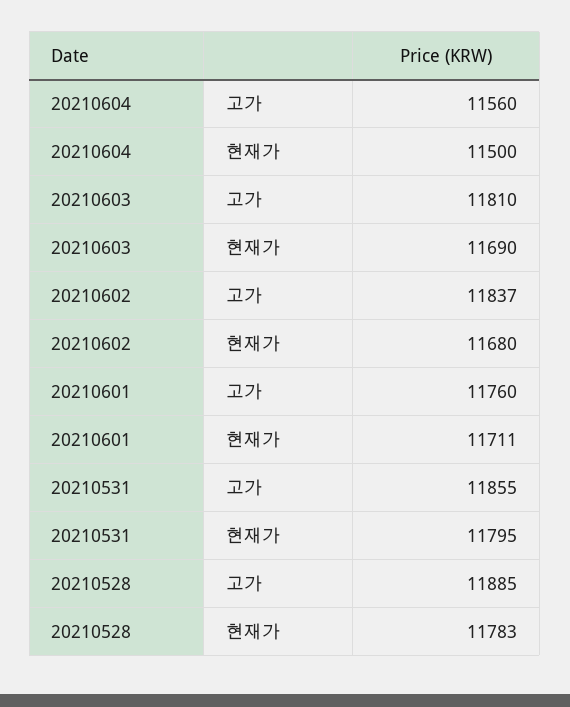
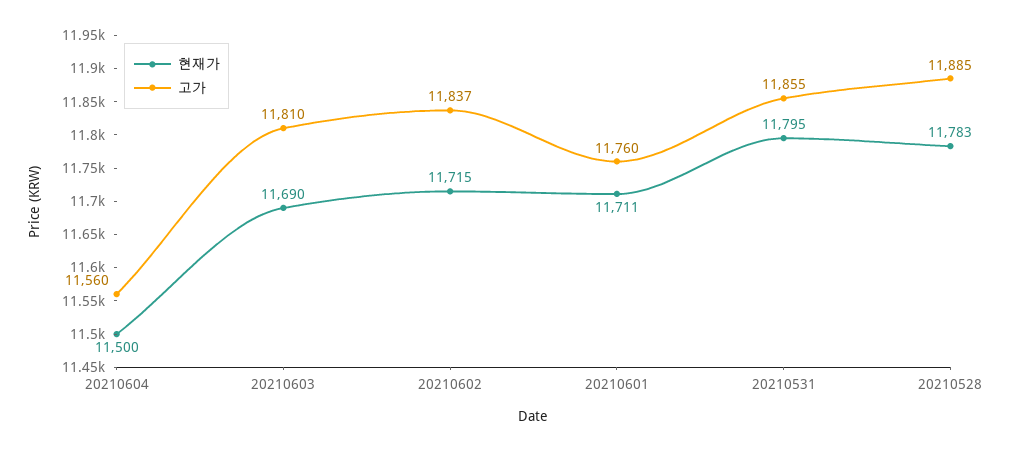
  {
    "고가": {
      "20210604": 11560,
      "20210603": 11810,
      "20210602": 11837,
      "20210601": 11760,
      "20210531": 11855,
      "20210528": 11885
    },
    "현재가": {
      "20210604": 11500,
      "20210603": 11690,
-     "20210602": 11680,
+     "20210602": 11715,
      "20210601": 11711,
      "20210531": 11795,
      "20210528": 11783
    }
  }

